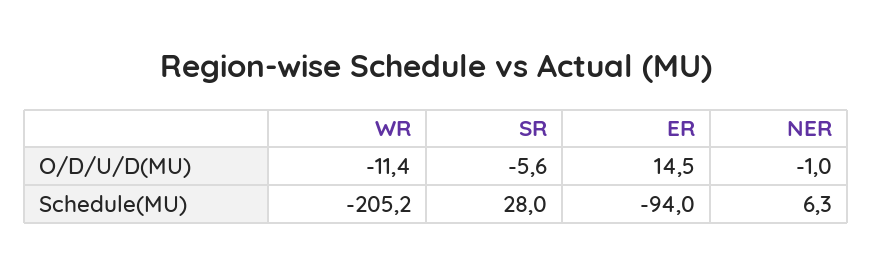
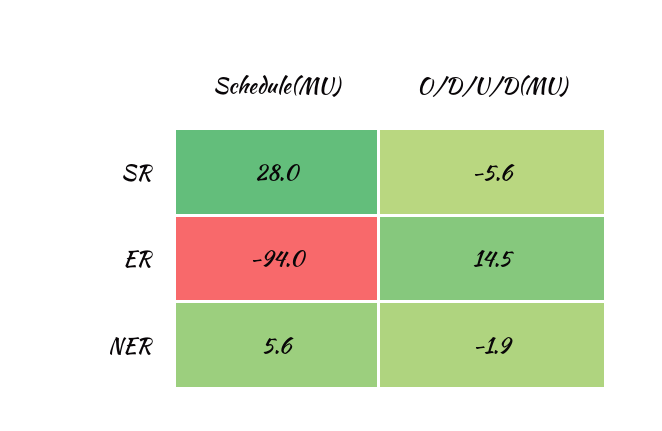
  {
-   "WR": {
-     "O/D/U/D(MU)": -11.4,
-     "Schedule(MU)": -205.2
-   },
    "SR": {
      "O/D/U/D(MU)": -5.6,
      "Schedule(MU)": 28
    },
    "ER": {
      "O/D/U/D(MU)": 14.5,
      "Schedule(MU)": -94
    },
    "NER": {
-     "O/D/U/D(MU)": -1,
+     "O/D/U/D(MU)": -1.9,
-     "Schedule(MU)": 6.3
+     "Schedule(MU)": 5.6
    }
  }

